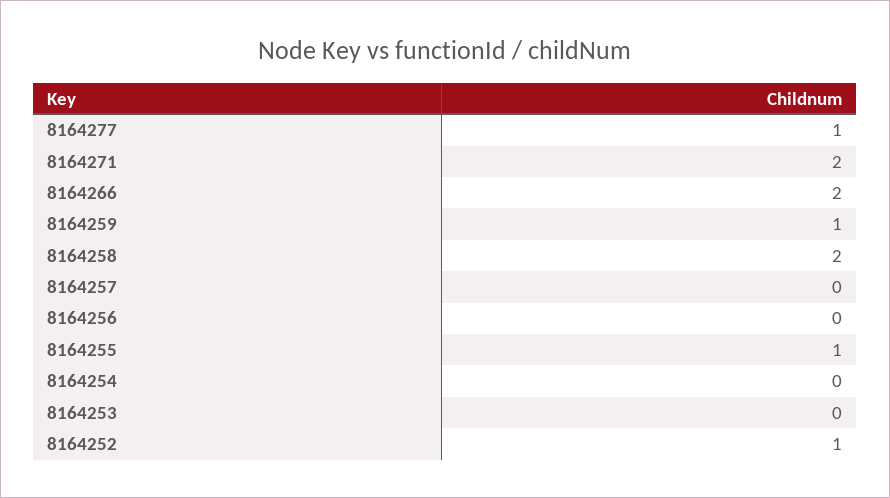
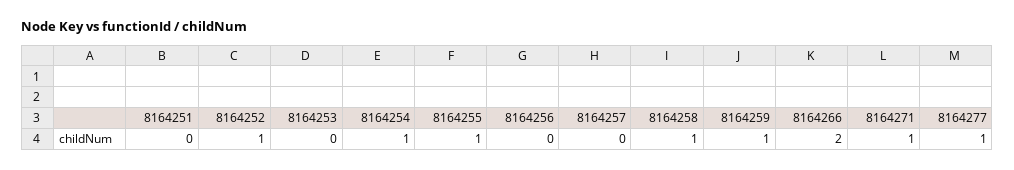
  {
    "8164277": 1,
-   "8164271": 2,
+   "8164271": 1,
    "8164266": 2,
    "8164259": 1,
-   "8164258": 2,
+   "8164258": 1,
    "8164257": 0,
    "8164256": 0,
    "8164255": 1,
-   "8164254": 0,
+   "8164254": 1,
    "8164253": 0,
-   "8164252": 1
+   "8164252": 1,
+   "8164251": 0
  }

